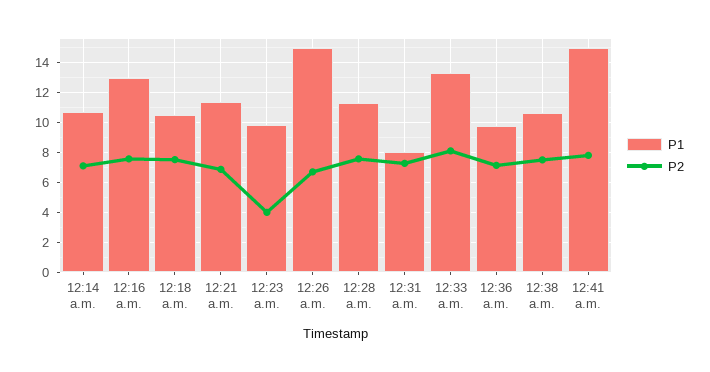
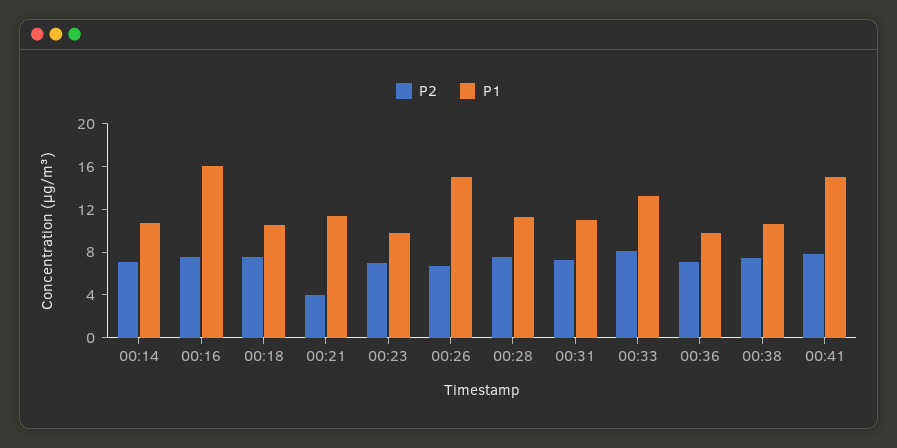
  {
    "P1": {
      "12:14 a.m.": 10.5,
-     "12:16 a.m.": 13,
+     "12:16 a.m.": 16,
      "12:18 a.m.": 10.5,
      "12:21 a.m.": 11.5,
      "12:23 a.m.": 10,
      "12:26 a.m.": 15,
      "12:28 a.m.": 11.5,
-     "12:31 a.m.": 8,
+     "12:31 a.m.": 11,
      "12:33 a.m.": 13.5,
      "12:36 a.m.": 10,
      "12:38 a.m.": 10.5,
      "12:41 a.m.": 15
    },
    "P2": {
      "12:14 a.m.": 7,
      "12:16 a.m.": 7.5,
      "12:18 a.m.": 7.5,
-     "12:21 a.m.": 7,
+     "12:21 a.m.": 4,
-     "12:23 a.m.": 4,
+     "12:23 a.m.": 7,
      "12:26 a.m.": 6.5,
      "12:28 a.m.": 7.5,
      "12:31 a.m.": 7.5,
      "12:33 a.m.": 8,
      "12:36 a.m.": 7,
      "12:38 a.m.": 7.5,
      "12:41 a.m.": 8
    }
  }

